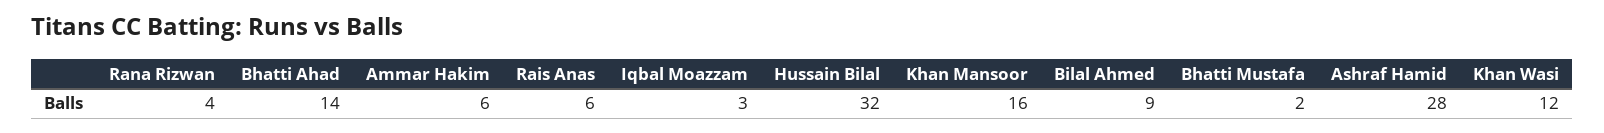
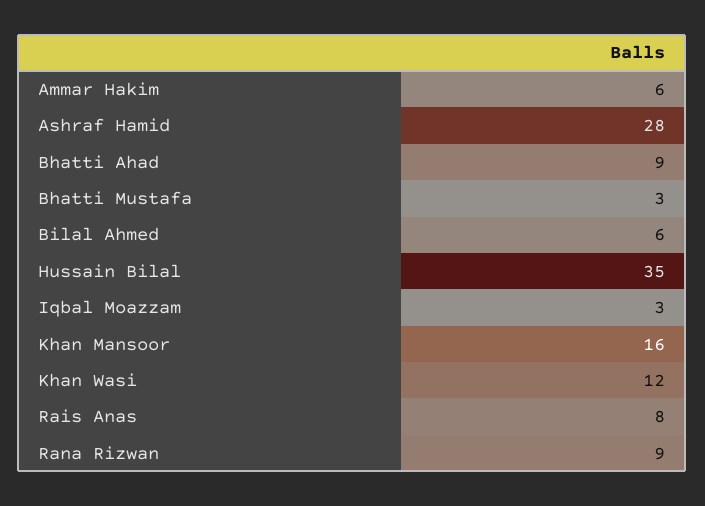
  {
-   "Rana Rizwan": 4,
+   "Rana Rizwan": 9,
-   "Bhatti Ahad": 14,
+   "Bhatti Ahad": 9,
    "Ammar Hakim": 6,
-   "Rais Anas": 6,
+   "Rais Anas": 8,
    "Iqbal Moazzam": 3,
-   "Hussain Bilal": 32,
+   "Hussain Bilal": 35,
    "Khan Mansoor": 16,
-   "Bilal Ahmed": 9,
+   "Bilal Ahmed": 6,
-   "Bhatti Mustafa": 2,
+   "Bhatti Mustafa": 3,
    "Ashraf Hamid": 28,
    "Khan Wasi": 12
  }

